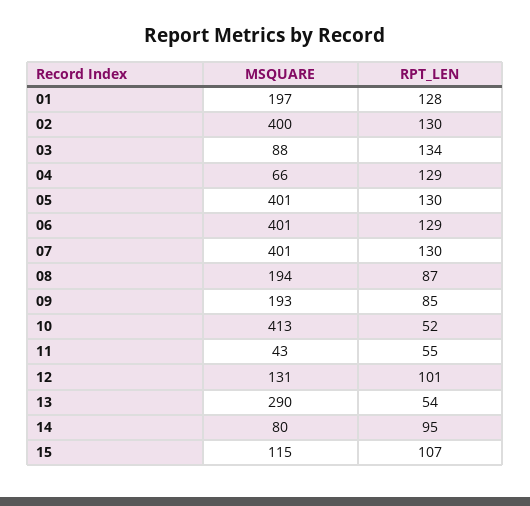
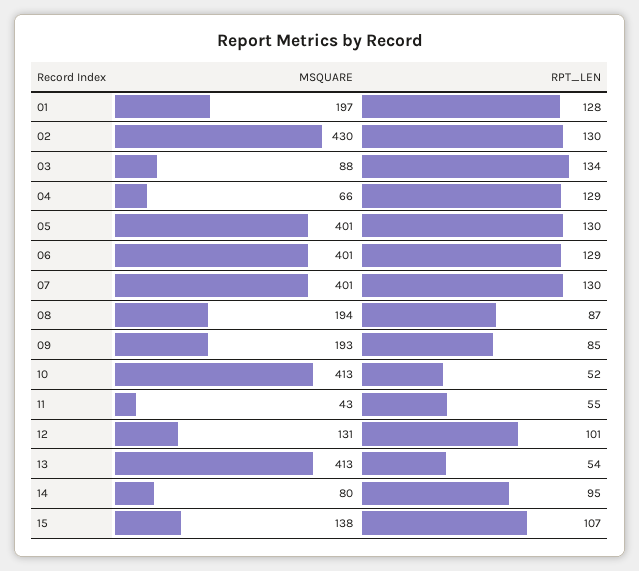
  {
    "MSQUARE": {
      "01": 197,
-     "02": 400,
+     "02": 430,
      "03": 88,
      "04": 66,
      "05": 401,
      "06": 401,
      "07": 401,
      "08": 194,
      "09": 193,
      "10": 413,
      "11": 43,
      "12": 131,
-     "13": 290,
+     "13": 413,
      "14": 80,
-     "15": 115
+     "15": 138
    },
    "RPT_LEN": {
      "01": 128,
      "02": 130,
      "03": 134,
      "04": 129,
      "05": 130,
      "06": 129,
      "07": 130,
      "08": 87,
      "09": 85,
      "10": 52,
      "11": 55,
      "12": 101,
      "13": 54,
      "14": 95,
      "15": 107
    }
  }

